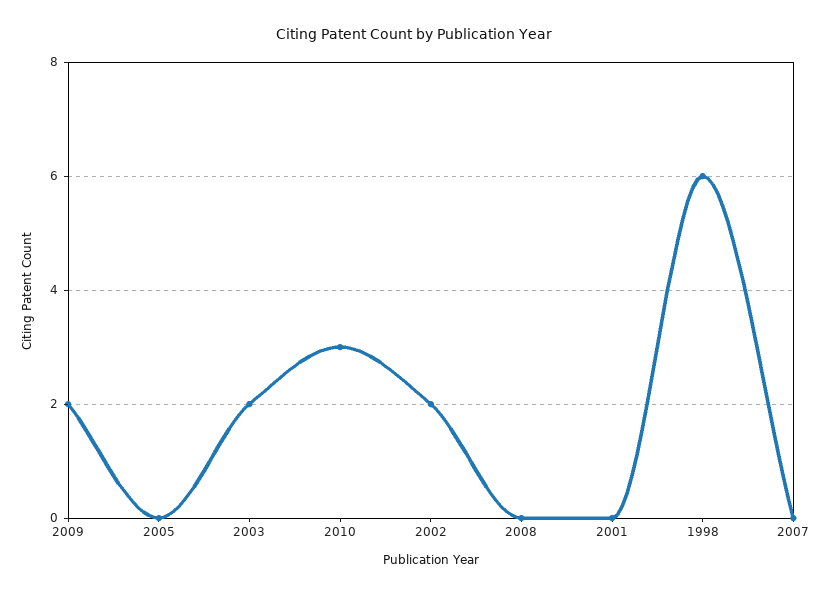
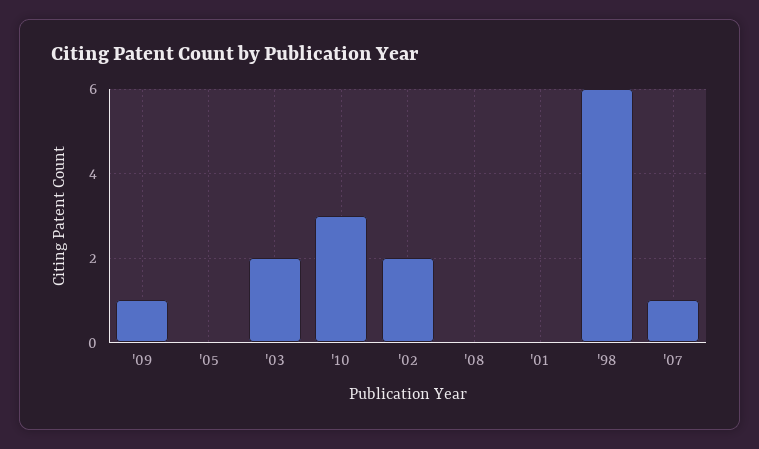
  {
-   "2009": 2,
+   "2009": 1,
    "2005": 0,
    "2003": 2,
    "2010": 3,
    "2002": 2,
    "2008": 0,
    "2001": 0,
    "1998": 6,
-   "2007": 0
+   "2007": 1
  }

